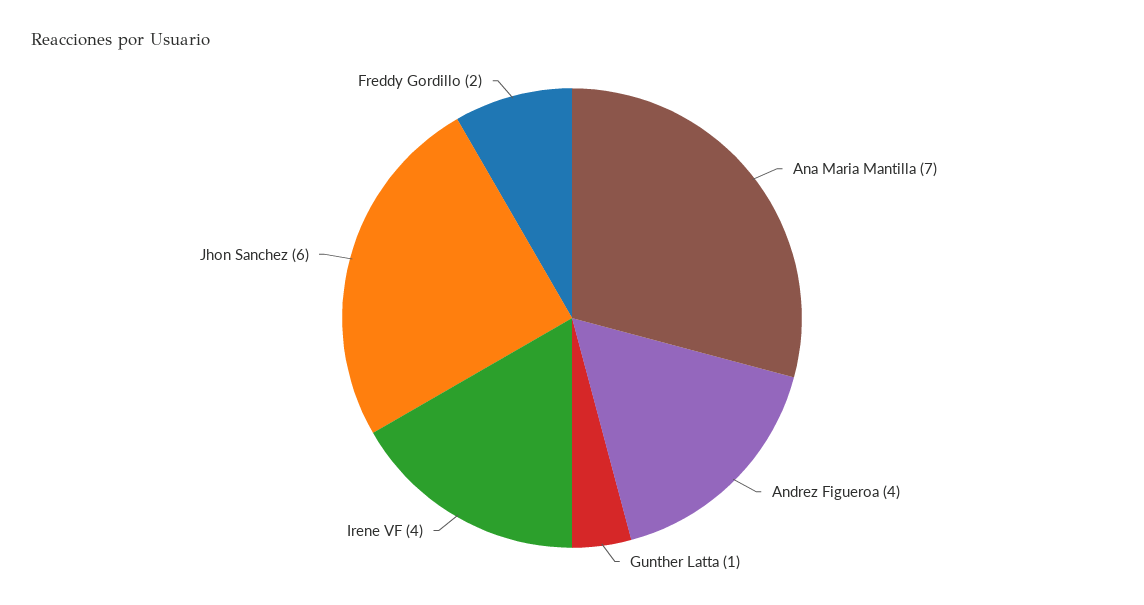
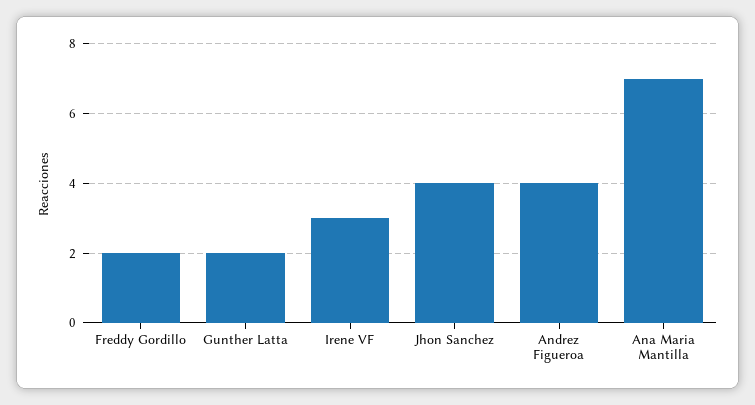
  {
    "Ana Maria Mantilla": 7,
    "Andrez Figueroa": 4,
-   "Gunther Latta": 1,
+   "Gunther Latta": 2,
-   "Irene VF": 4,
+   "Irene VF": 3,
-   "Jhon Sanchez": 6,
+   "Jhon Sanchez": 4,
    "Freddy Gordillo": 2
  }

